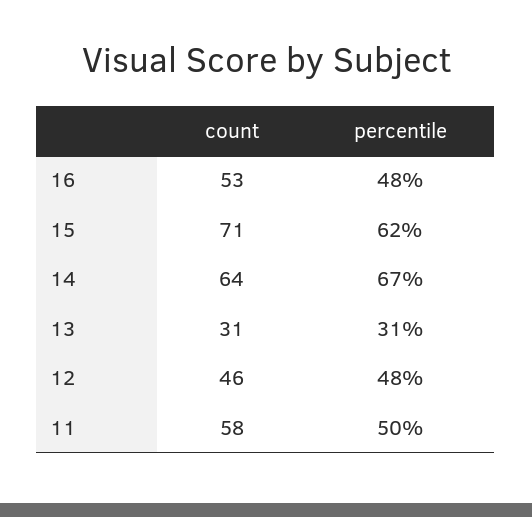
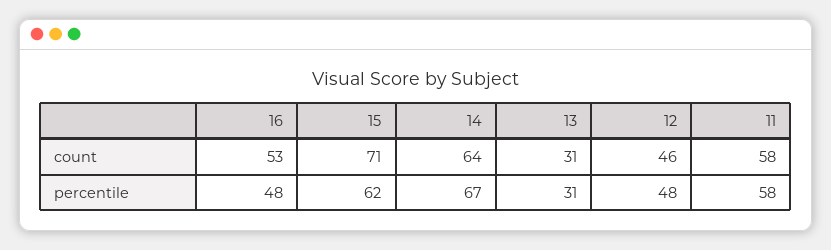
  {
    "count": {
      "16": 53,
      "15": 71,
      "14": 64,
      "13": 31,
      "12": 46,
      "11": 58
    },
    "percentile": {
      "16": 48,
      "15": 62,
      "14": 67,
      "13": 31,
      "12": 48,
-     "11": 50
+     "11": 58
    }
  }

